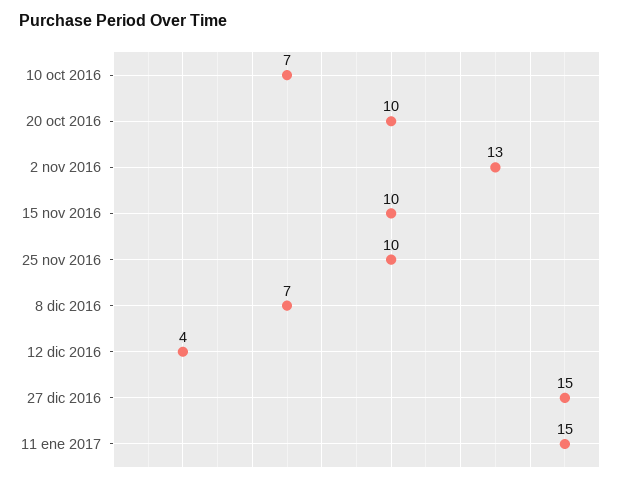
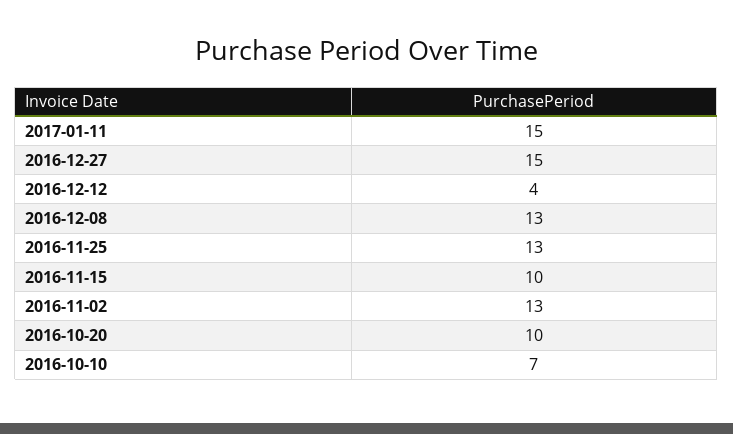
  {
    "10 oct 2016": 7,
    "20 oct 2016": 10,
    "2 nov 2016": 13,
    "15 nov 2016": 10,
-   "25 nov 2016": 10,
+   "25 nov 2016": 13,
-   "8 dic 2016": 7,
+   "8 dic 2016": 13,
    "12 dic 2016": 4,
    "27 dic 2016": 15,
    "11 ene 2017": 15
  }

